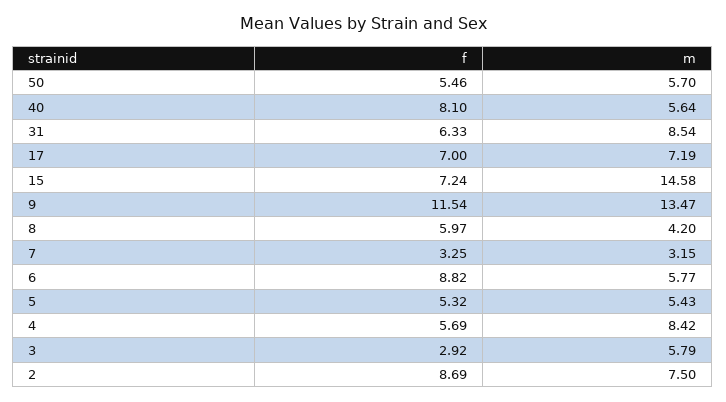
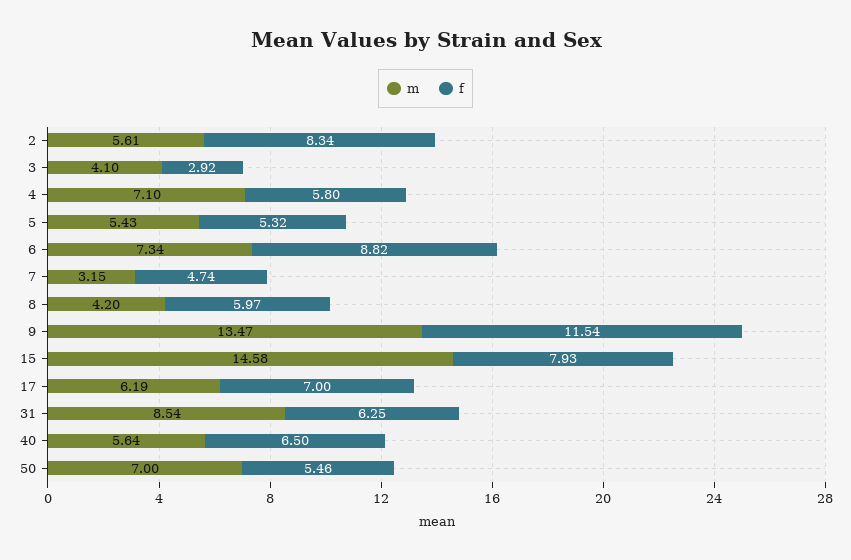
  {
    "f": {
      "50": 5.46,
-     "40": 8.1,
+     "40": 6.5,
-     "31": 6.33,
+     "31": 6.25,
      "17": 7,
-     "15": 7.24,
+     "15": 7.93,
      "9": 11.54,
      "8": 5.97,
-     "7": 3.25,
+     "7": 4.74,
      "6": 8.82,
      "5": 5.32,
-     "4": 5.69,
+     "4": 5.8,
      "3": 2.92,
-     "2": 8.69
+     "2": 8.34
    },
    "m": {
-     "50": 5.7,
+     "50": 7,
      "40": 5.64,
      "31": 8.54,
-     "17": 7.19,
+     "17": 6.19,
      "15": 14.58,
      "9": 13.47,
      "8": 4.2,
      "7": 3.15,
-     "6": 5.77,
+     "6": 7.34,
      "5": 5.43,
-     "4": 8.42,
+     "4": 7.1,
-     "3": 5.79,
+     "3": 4.1,
-     "2": 7.5
+     "2": 5.61
    }
  }

